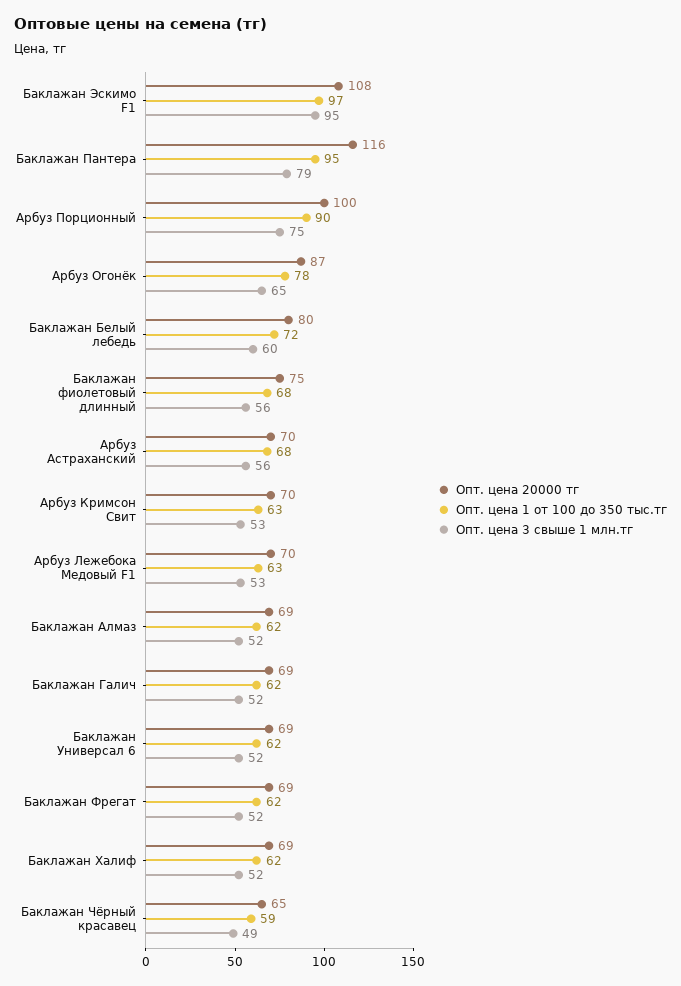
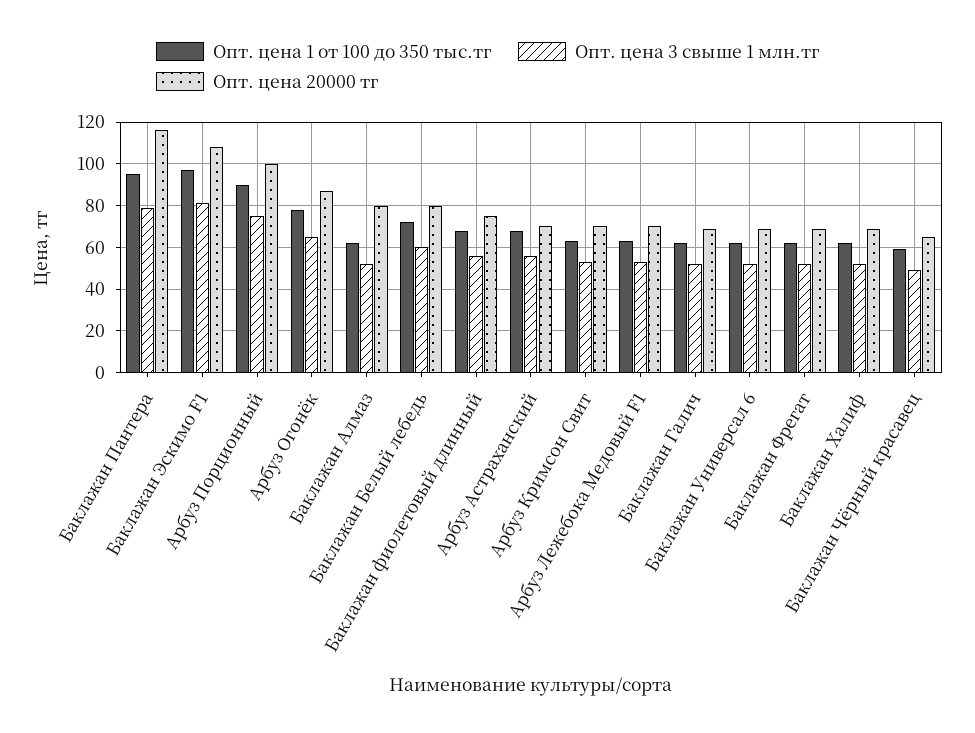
  {
    "Опт. цена 20000 тг": {
      "Баклажан Эскимо F1": 108,
      "Баклажан Пантера": 116,
      "Арбуз Порционный": 100,
      "Арбуз Огонёк": 87,
      "Баклажан Белый лебедь": 80,
      "Баклажан фиолетовый длинный": 75,
      "Арбуз Астраханский": 70,
      "Арбуз Кримсон Свит": 70,
      "Арбуз Лежебока Медовый F1": 70,
-     "Баклажан Алмаз": 69,
+     "Баклажан Алмаз": 80,
      "Баклажан Галич": 69,
      "Баклажан Универсал 6": 69,
      "Баклажан Фрегат": 69,
      "Баклажан Халиф": 69,
      "Баклажан Чёрный красавец": 65
    },
    "Опт. цена 1 от 100 до 350 тыс.тг": {
      "Баклажан Эскимо F1": 97,
      "Баклажан Пантера": 95,
      "Арбуз Порционный": 90,
      "Арбуз Огонёк": 78,
      "Баклажан Белый лебедь": 72,
      "Баклажан фиолетовый длинный": 68,
      "Арбуз Астраханский": 68,
      "Арбуз Кримсон Свит": 63,
      "Арбуз Лежебока Медовый F1": 63,
      "Баклажан Алмаз": 62,
      "Баклажан Галич": 62,
      "Баклажан Универсал 6": 62,
      "Баклажан Фрегат": 62,
      "Баклажан Халиф": 62,
      "Баклажан Чёрный красавец": 59
    },
    "Опт. цена 3 свыше 1 млн.тг": {
-     "Баклажан Эскимо F1": 95,
+     "Баклажан Эскимо F1": 80,
      "Баклажан Пантера": 79,
      "Арбуз Порционный": 75,
      "Арбуз Огонёк": 65,
      "Баклажан Белый лебедь": 60,
      "Баклажан фиолетовый длинный": 56,
      "Арбуз Астраханский": 56,
      "Арбуз Кримсон Свит": 53,
      "Арбуз Лежебока Медовый F1": 53,
      "Баклажан Алмаз": 52,
      "Баклажан Галич": 52,
      "Баклажан Универсал 6": 52,
      "Баклажан Фрегат": 52,
      "Баклажан Халиф": 52,
      "Баклажан Чёрный красавец": 49
    }
  }

